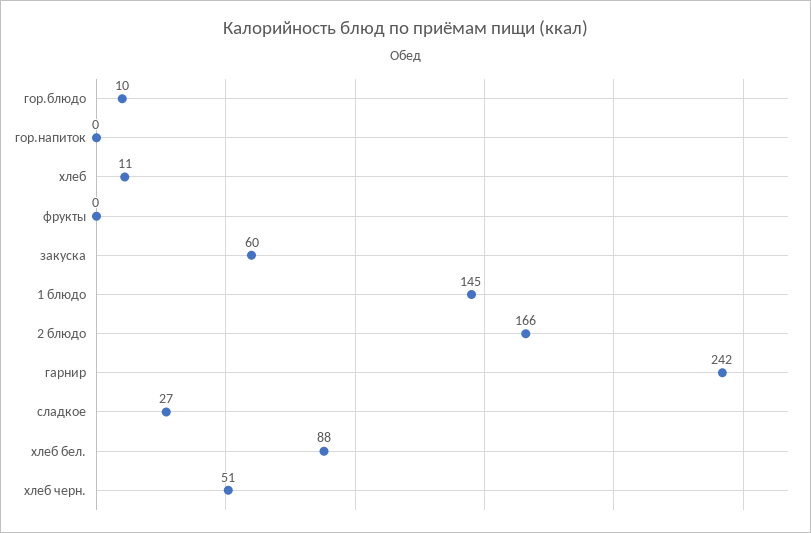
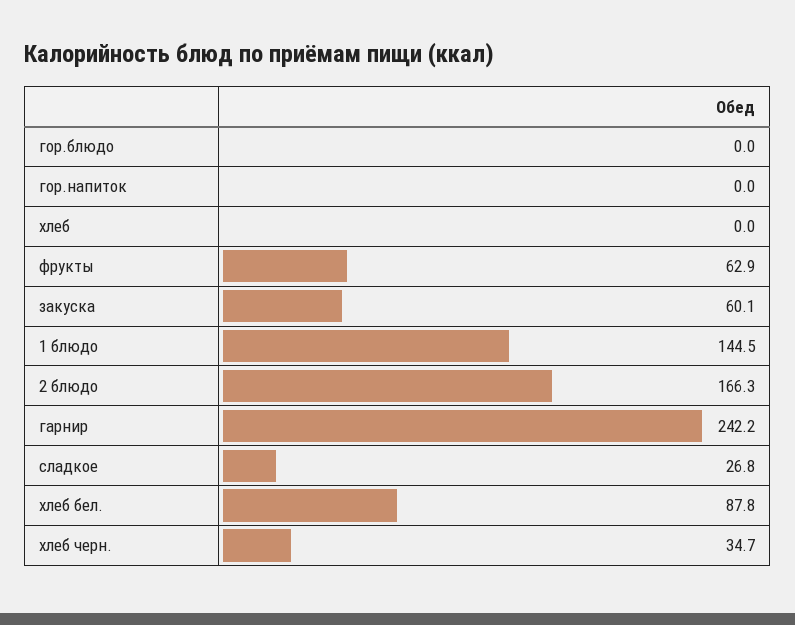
  {
-   "гор.блюдо": 10,
+   "гор.блюдо": 0,
    "гор.напиток": 0,
-   "хлеб": 11,
+   "хлеб": 0,
-   "фрукты": 0,
+   "фрукты": 62.9,
    "закуска": 60.1,
    "1 блюдо": 144.5,
    "2 блюдо": 166.3,
    "гарнир": 242.2,
    "сладкое": 26.8,
    "хлеб бел.": 87.8,
-   "хлеб черн.": 51
+   "хлеб черн.": 34.7
  }

